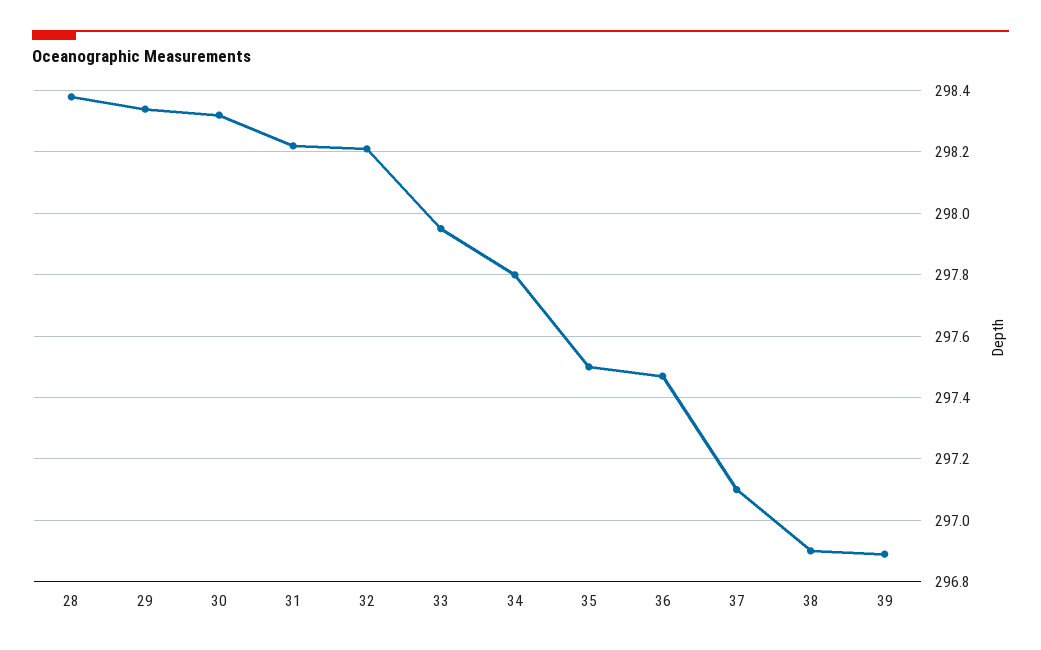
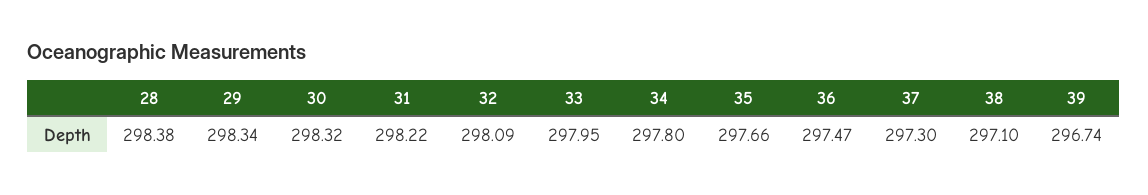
  {
    "28": 298.38,
    "29": 298.34,
    "30": 298.32,
    "31": 298.22,
-   "32": 298.2,
+   "32": 298.09,
    "33": 297.95,
    "34": 297.8,
-   "35": 297.5,
+   "35": 297.66,
    "36": 297.47,
-   "37": 297.1,
+   "37": 297.3,
-   "38": 296.9,
+   "38": 297.1,
-   "39": 296.9
+   "39": 296.74
  }

